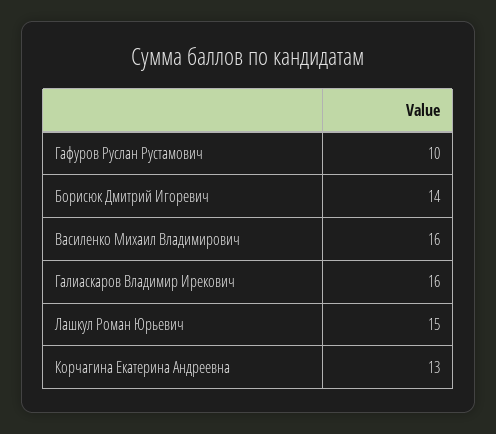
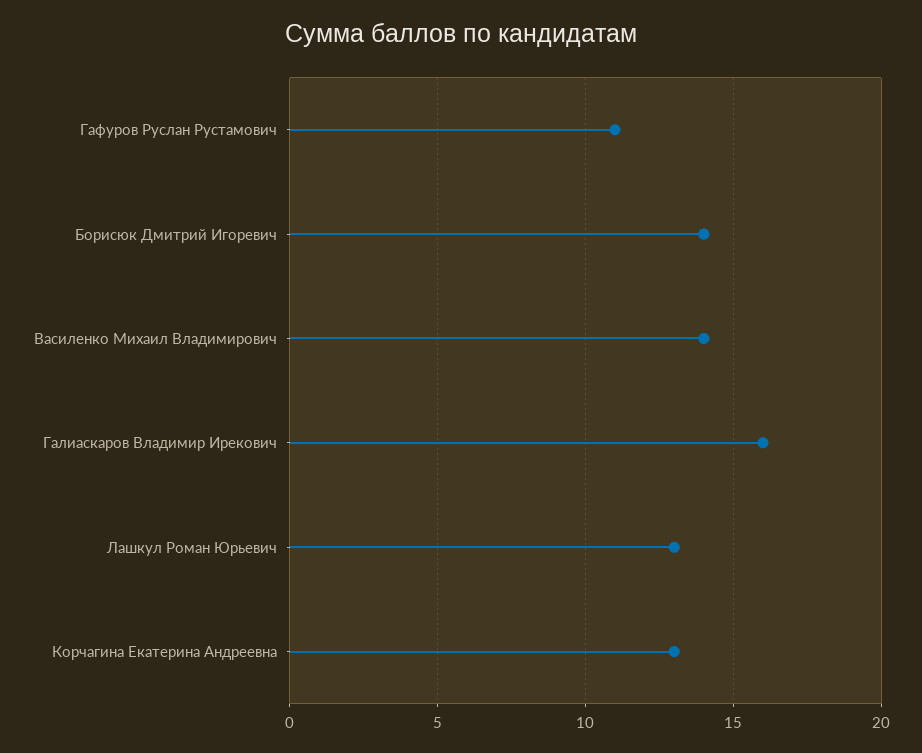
  {
-   "Гафуров Руслан Рустамович": 10,
+   "Гафуров Руслан Рустамович": 11,
    "Борисюк Дмитрий Игоревич": 14,
-   "Василенко Михаил Владимирович": 16,
+   "Василенко Михаил Владимирович": 14,
    "Галиаскаров Владимир Ирекович": 16,
-   "Лашкул Роман Юрьевич": 15,
+   "Лашкул Роман Юрьевич": 13,
    "Корчагина Екатерина Андреевна": 13
  }

